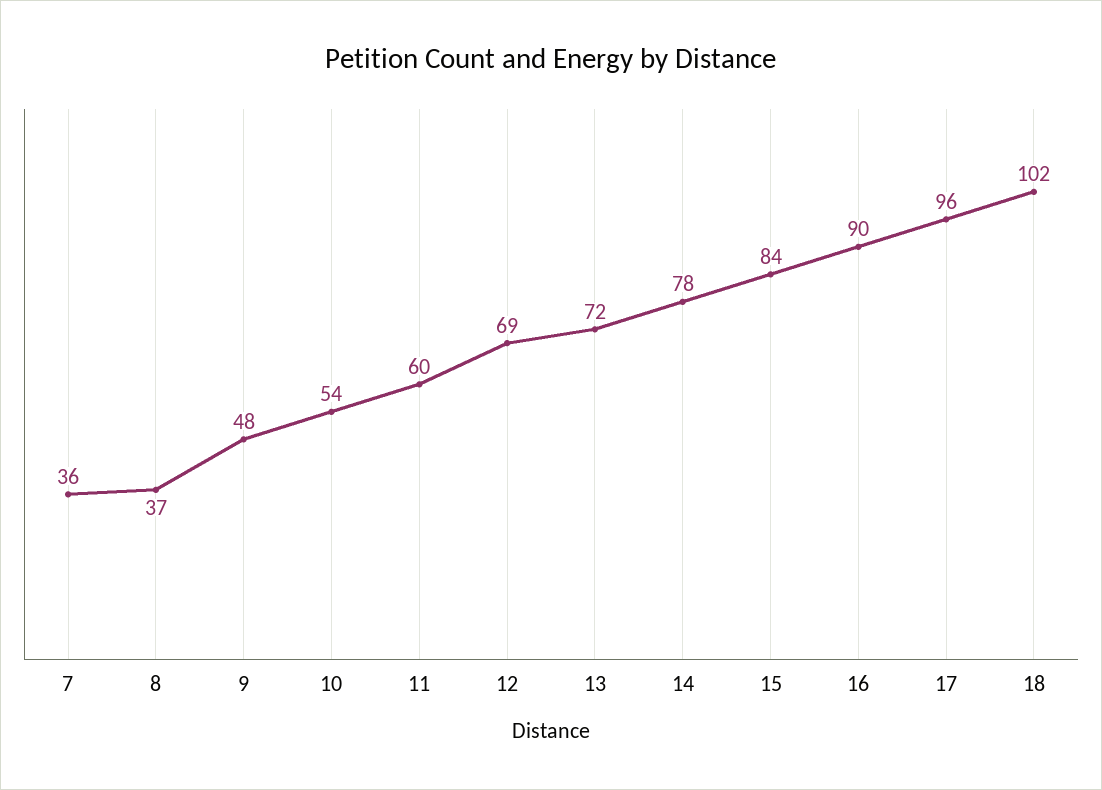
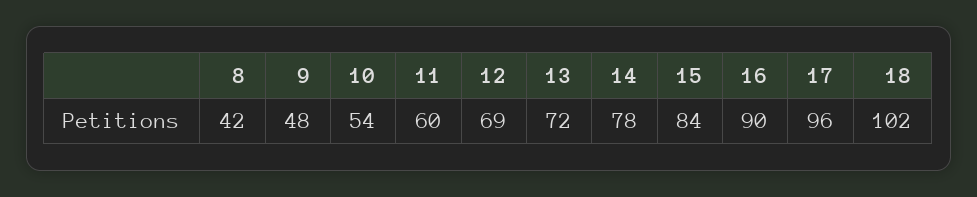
  {
-   "7": 36,
-   "8": 37,
+   "8": 42,
    "9": 48,
    "10": 54,
    "11": 60,
    "12": 69,
    "13": 72,
    "14": 78,
    "15": 84,
    "16": 90,
    "17": 96,
    "18": 102
  }

